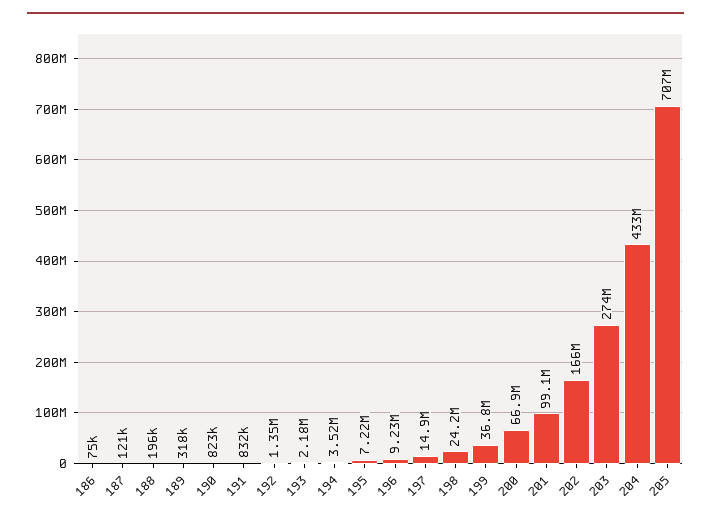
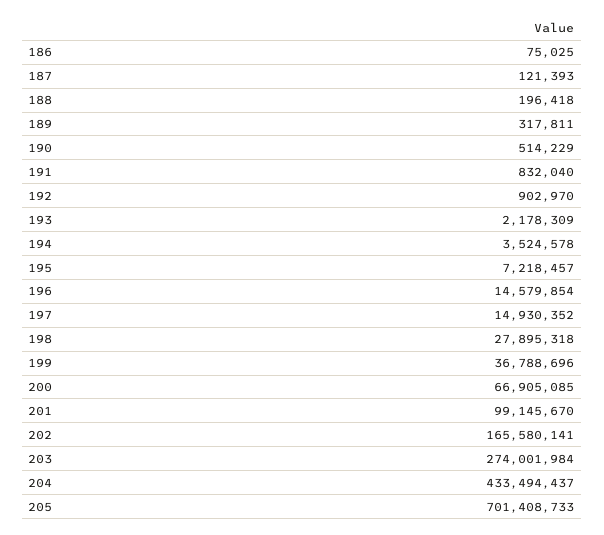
  {
    "186": 75025,
    "187": 121393,
    "188": 196418,
    "189": 317811,
-   "190": 823000,
+   "190": 514229,
    "191": 832040,
-   "192": 1350000,
+   "192": 902970,
    "193": 2178309,
    "194": 3524578,
    "195": 7218457,
-   "196": 9230000,
+   "196": 14579854,
    "197": 14930352,
-   "198": 24200000,
+   "198": 27895318,
    "199": 36788696,
    "200": 66905085,
    "201": 99145670,
    "202": 165580141,
    "203": 274001984,
    "204": 433494437,
-   "205": 707000000
+   "205": 701408733
  }

